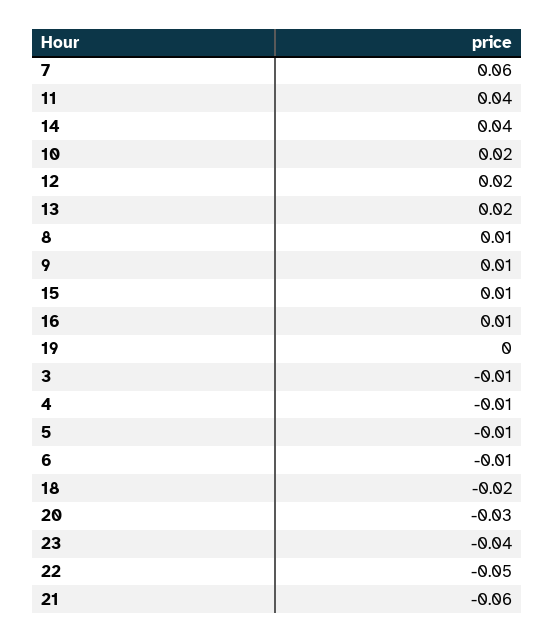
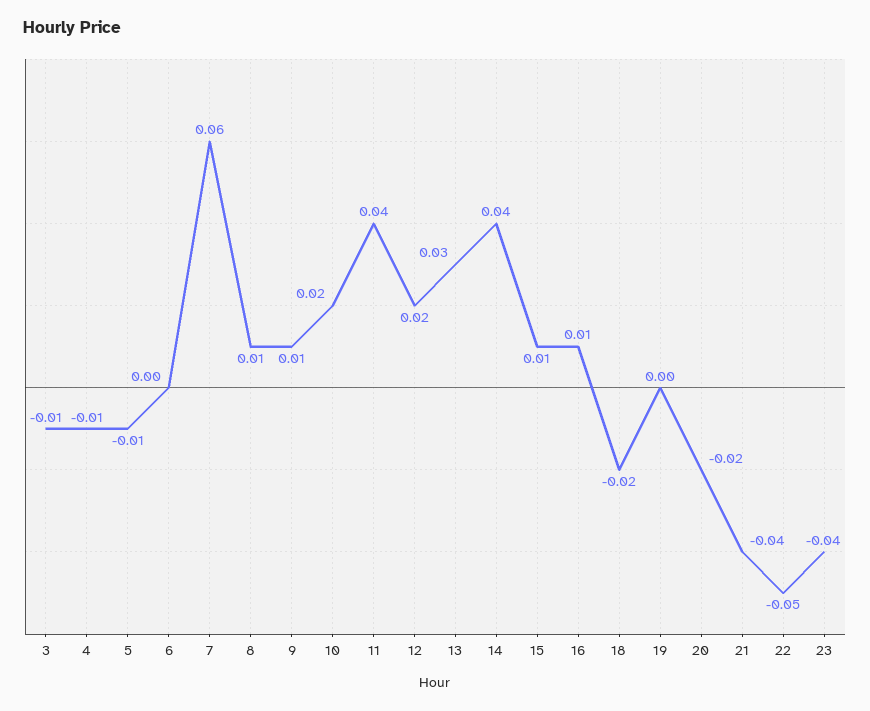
  {
    "7": 0.06,
    "11": 0.04,
    "14": 0.04,
    "10": 0.02,
    "12": 0.02,
-   "13": 0.02,
+   "13": 0.03,
    "8": 0.01,
    "9": 0.01,
    "15": 0.01,
    "16": 0.01,
    "19": 0,
    "3": -0.01,
    "4": -0.01,
    "5": -0.01,
-   "6": -0.01,
+   "6": 0,
    "18": -0.02,
-   "20": -0.03,
+   "20": -0.02,
    "23": -0.04,
    "22": -0.05,
-   "21": -0.06
+   "21": -0.04
  }

